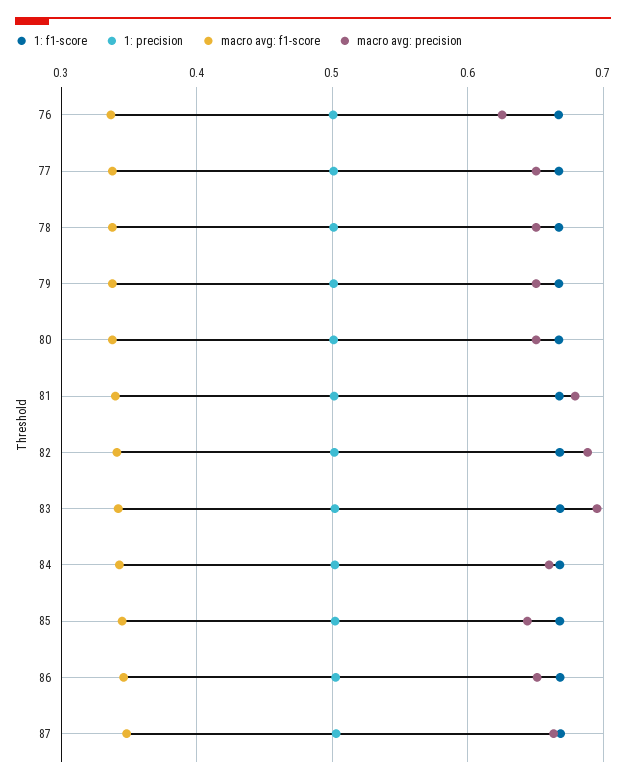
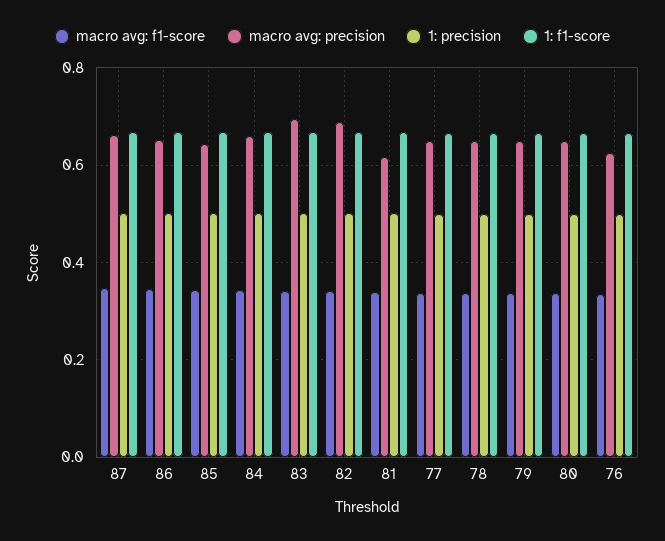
  {
    "1: f1-score": {
      "76": 0.67,
      "77": 0.67,
      "78": 0.67,
      "79": 0.67,
      "80": 0.67,
      "81": 0.67,
      "82": 0.67,
      "83": 0.67,
      "84": 0.67,
      "85": 0.67,
      "86": 0.67,
      "87": 0.67
    },
    "1: precision": {
      "76": 0.5,
      "77": 0.5,
      "78": 0.5,
      "79": 0.5,
      "80": 0.5,
      "81": 0.5,
      "82": 0.5,
      "83": 0.5,
      "84": 0.5,
      "85": 0.5,
      "86": 0.5,
      "87": 0.5
    },
    "macro avg: f1-score": {
      "76": 0.34,
      "77": 0.34,
      "78": 0.34,
      "79": 0.34,
      "80": 0.34,
      "81": 0.34,
      "82": 0.34,
      "83": 0.34,
      "84": 0.34,
      "85": 0.34,
      "86": 0.35,
      "87": 0.35
    },
    "macro avg: precision": {
      "76": 0.63,
      "77": 0.65,
      "78": 0.65,
      "79": 0.65,
      "80": 0.65,
-     "81": 0.68,
+     "81": 0.62,
      "82": 0.69,
      "83": 0.7,
      "84": 0.66,
      "85": 0.64,
      "86": 0.65,
      "87": 0.66
    }
  }

